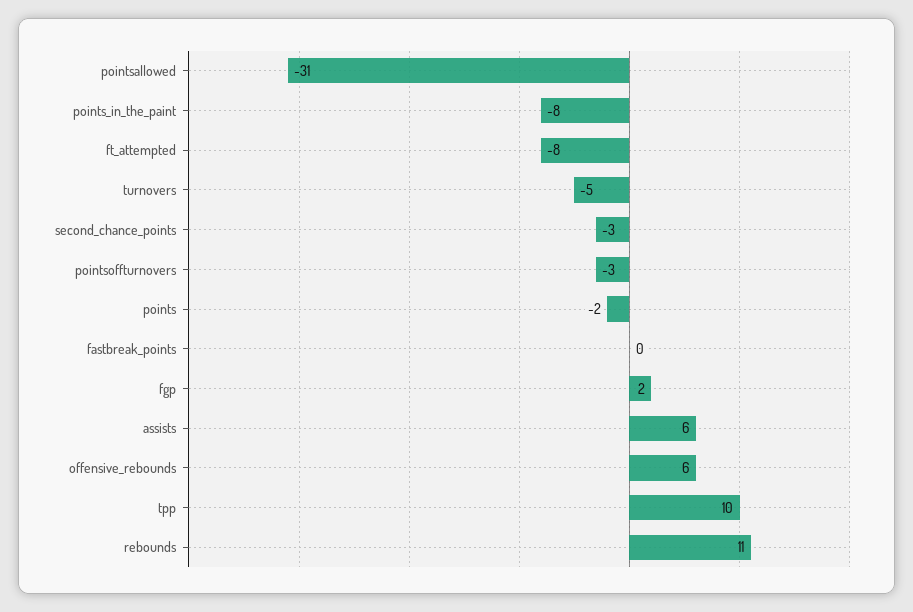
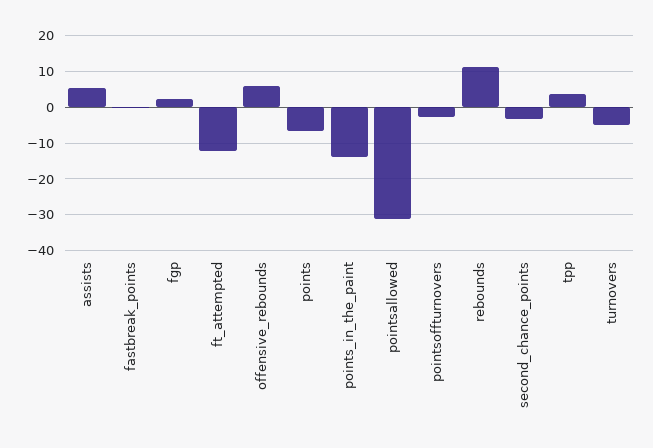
  {
    "pointsallowed": -31,
-   "points_in_the_paint": -8,
+   "points_in_the_paint": -14,
-   "ft_attempted": -8,
+   "ft_attempted": -12,
    "turnovers": -5,
    "second_chance_points": -3,
    "pointsoffturnovers": -3,
-   "points": -2,
+   "points": -6,
    "fastbreak_points": 0,
    "fgp": 2,
    "assists": 6,
    "offensive_rebounds": 6,
-   "tpp": 10,
+   "tpp": 4,
    "rebounds": 11
  }

